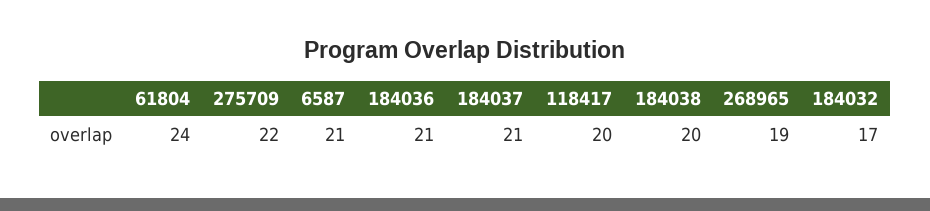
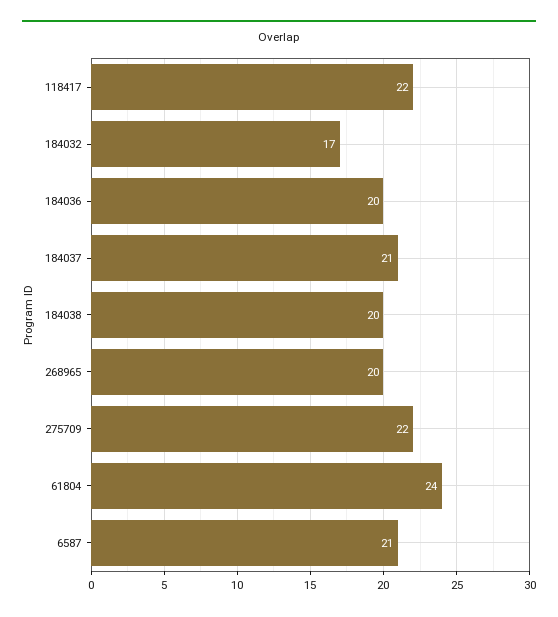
  {
    "61804": 24,
    "275709": 22,
    "6587": 21,
-   "184036": 21,
+   "184036": 20,
    "184037": 21,
-   "118417": 20,
+   "118417": 22,
    "184038": 20,
-   "268965": 19,
+   "268965": 20,
    "184032": 17
  }

